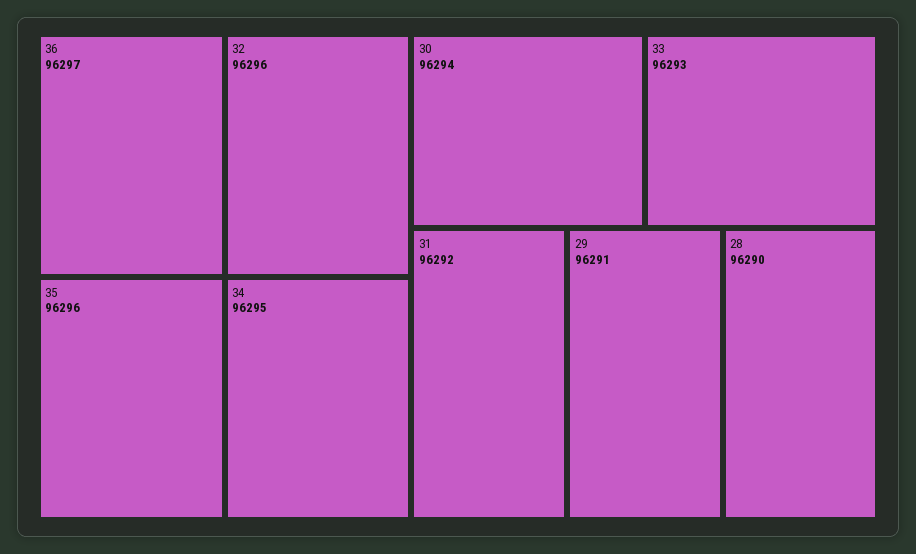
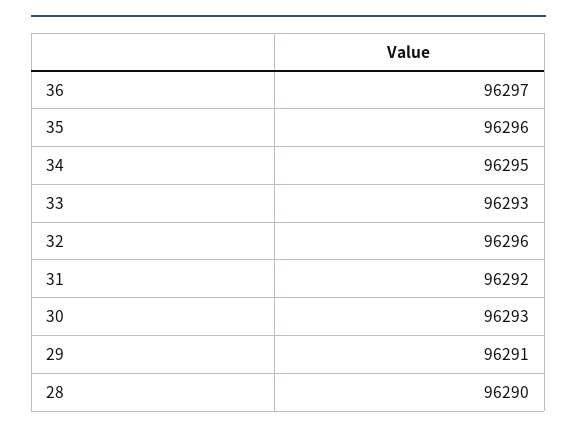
  {
    "36": 96297,
    "32": 96296,
    "35": 96296,
    "34": 96295,
-   "30": 96294,
+   "30": 96293,
    "33": 96293,
    "31": 96292,
    "29": 96291,
    "28": 96290
  }

